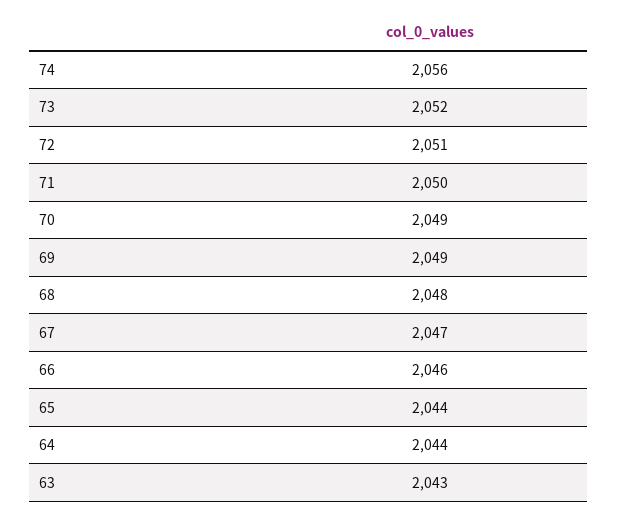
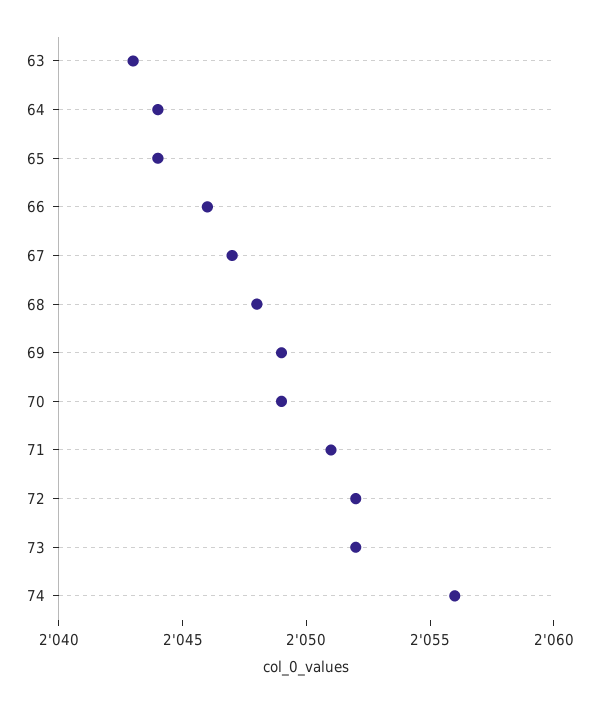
  {
    "74": 2056,
    "73": 2052,
-   "72": 2051,
+   "72": 2052,
-   "71": 2050,
+   "71": 2051,
    "70": 2049,
    "69": 2049,
    "68": 2048,
    "67": 2047,
    "66": 2046,
    "65": 2044,
    "64": 2044,
    "63": 2043
  }

